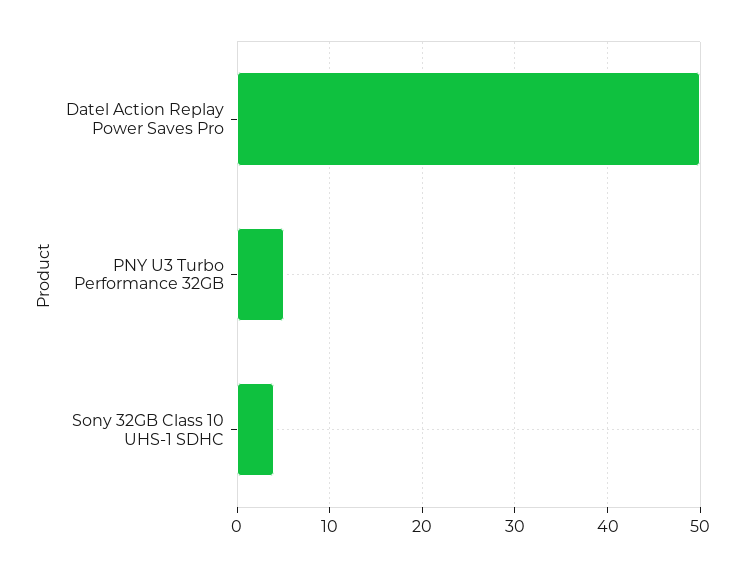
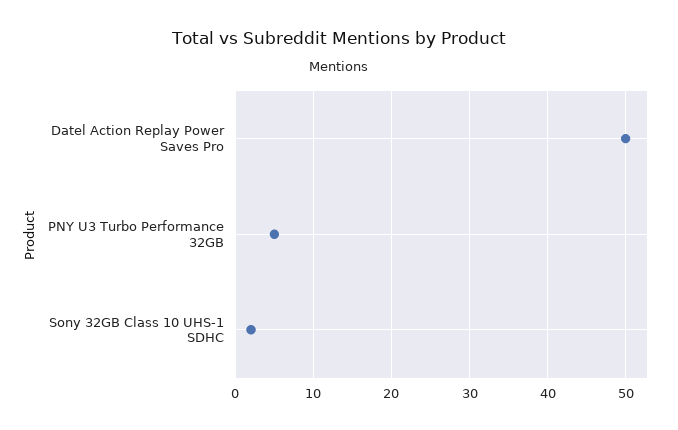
  {
    "Datel Action Replay Power Saves Pro": 50,
    "PNY U3 Turbo Performance 32GB": 5,
-   "Sony 32GB Class 10 UHS-1 SDHC": 4
+   "Sony 32GB Class 10 UHS-1 SDHC": 2
  }

